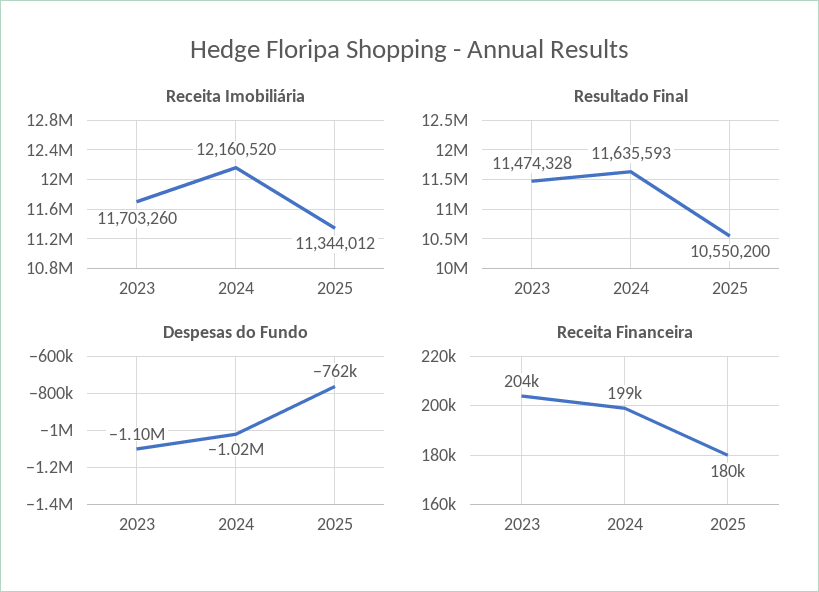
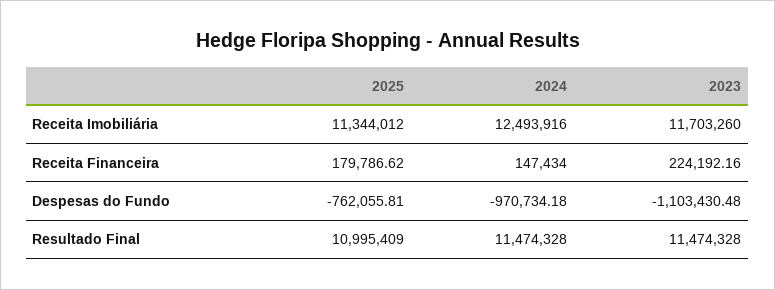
  {
    "Receita Imobiliária": {
      "2023": 11703260,
-     "2024": 12160520,
+     "2024": 12493916,
      "2025": 11344012
    },
    "Resultado Final": {
      "2023": 11474328,
-     "2024": 11635593,
+     "2024": 11474328,
-     "2025": 10550200
+     "2025": 10995409
    },
    "Despesas do Fundo": {
      "2023": -1103430.48,
-     "2024": -1020000,
+     "2024": -970734.18,
      "2025": -762055.81
    },
    "Receita Financeira": {
-     "2023": 204000,
+     "2023": 224192.16,
-     "2024": 199000,
+     "2024": 147434,
      "2025": 179786.62
    }
  }

